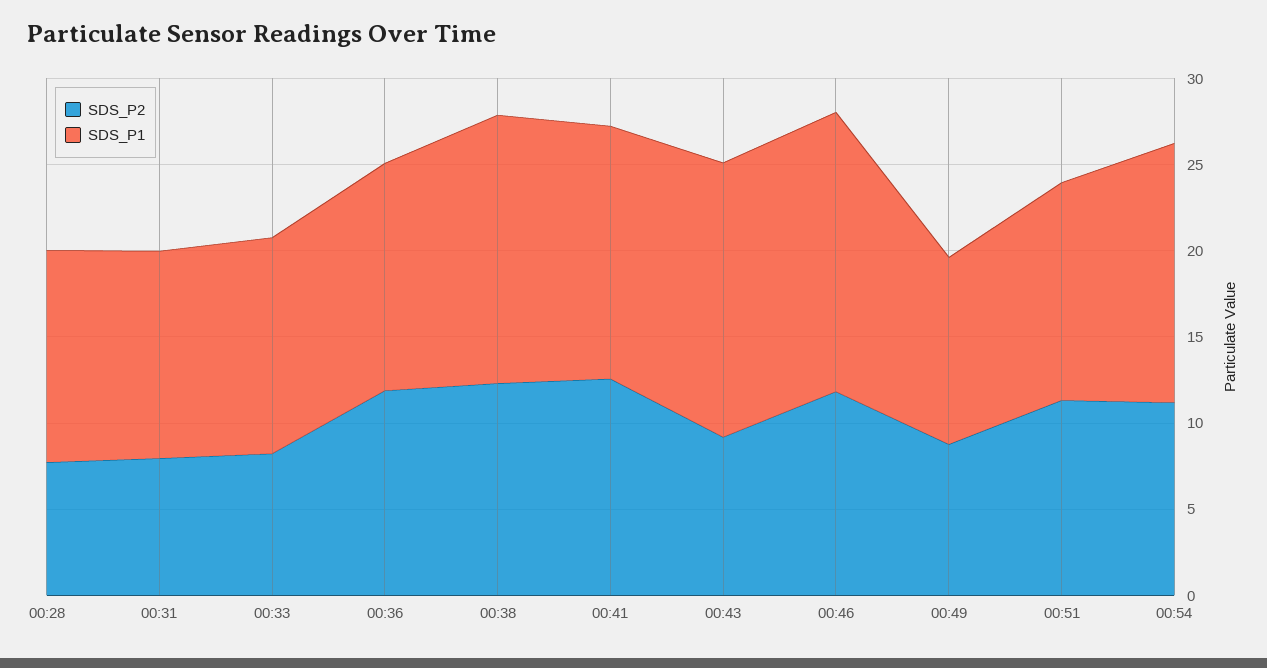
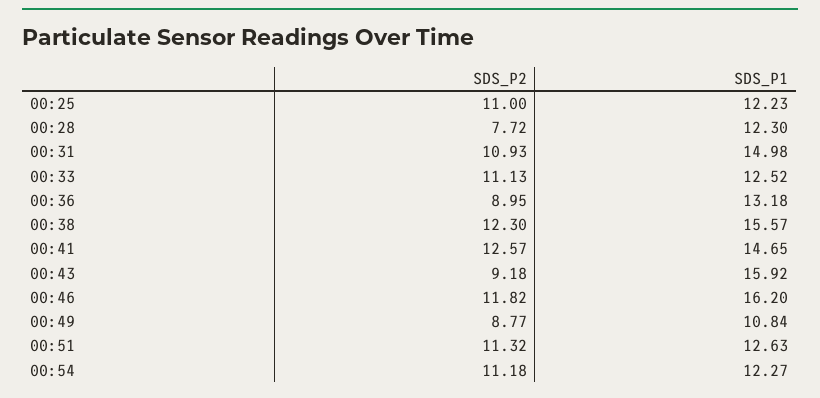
  {
    "SDS_P2": {
      "00:28": 7.72,
-     "00:31": 8,
+     "00:31": 10.93,
-     "00:33": 8,
+     "00:33": 11.13,
-     "00:36": 12,
+     "00:36": 8.95,
      "00:38": 12.3,
      "00:41": 12.57,
      "00:43": 9.18,
      "00:46": 11.82,
      "00:49": 8.77,
      "00:51": 11.32,
-     "00:54": 11.18
+     "00:54": 11.18,
+     "00:25": 11
    },
    "SDS_P1": {
      "00:28": 12.3,
-     "00:31": 12,
+     "00:31": 14.98,
      "00:33": 12.52,
      "00:36": 13.18,
      "00:38": 15.57,
      "00:41": 14.65,
      "00:43": 15.92,
      "00:46": 16.2,
      "00:49": 10.84,
      "00:51": 12.63,
-     "00:54": 15
+     "00:54": 12.27,
+     "00:25": 12.23
    }
  }

